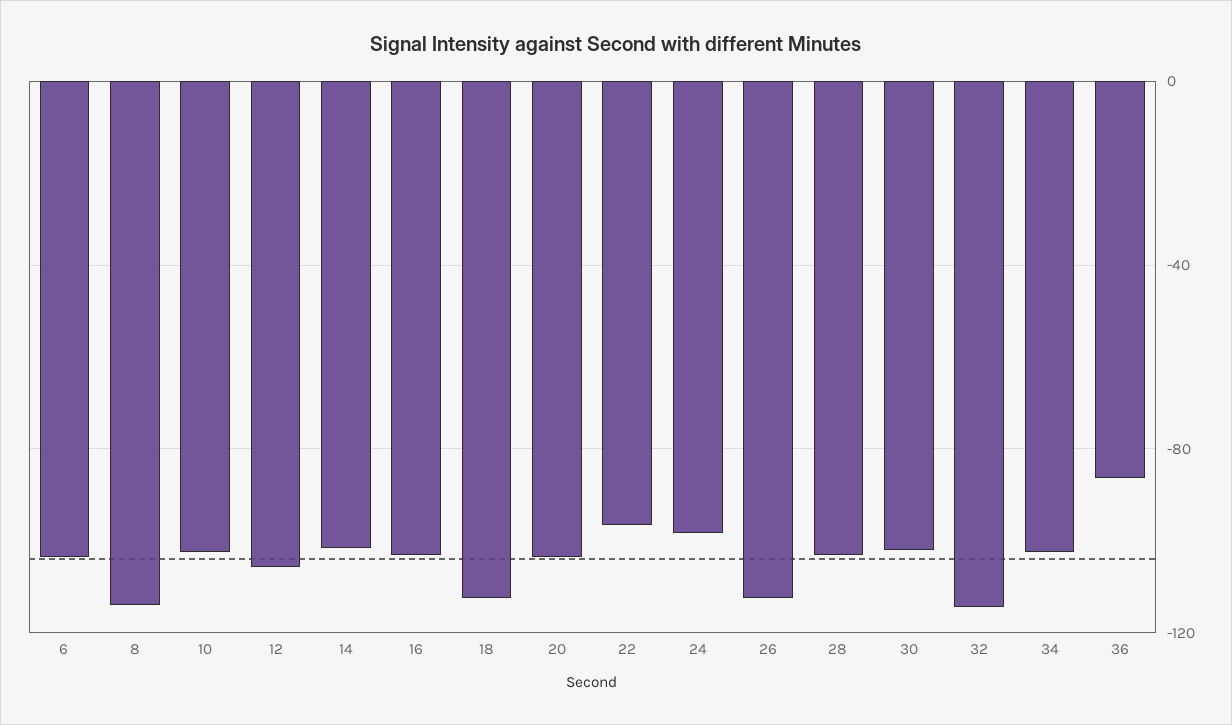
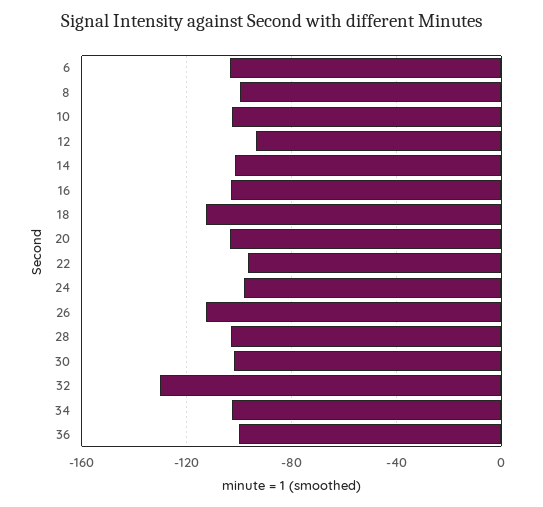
  {
    "6": -105,
-   "8": -115,
+   "8": -100,
    "10": -105,
-   "12": -105,
+   "12": -95,
    "14": -100,
    "16": -105,
    "18": -115,
    "20": -105,
    "22": -95,
    "24": -100,
    "26": -115,
    "28": -105,
    "30": -100,
-   "32": -115,
+   "32": -130,
    "34": -105,
-   "36": -85
+   "36": -100
  }

